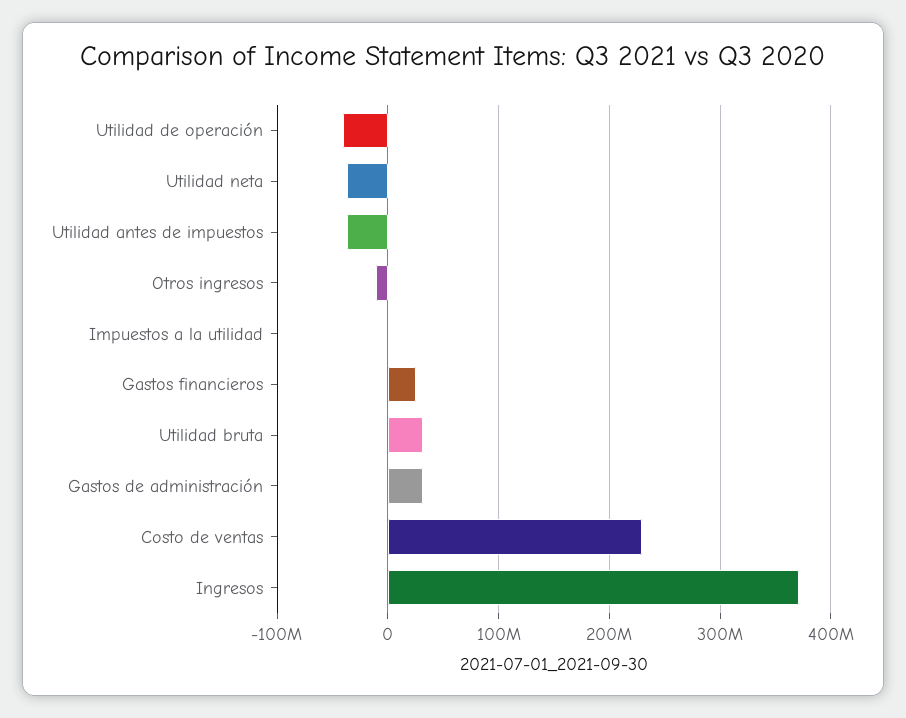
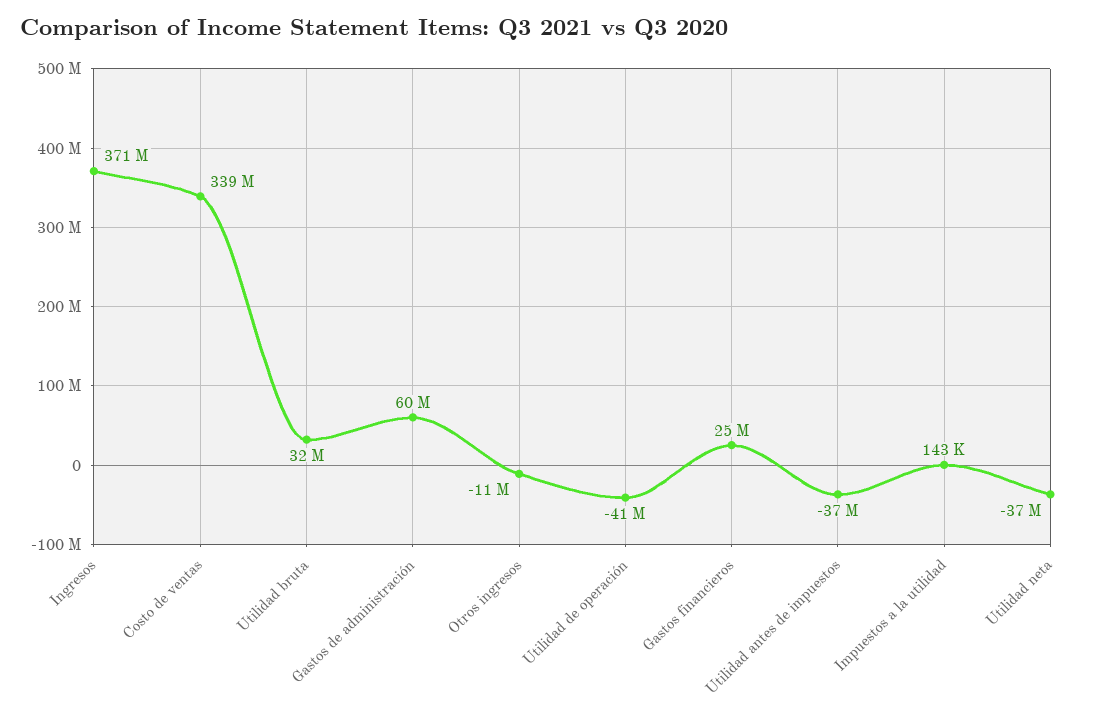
  {
    "Utilidad de operación": -41000000,
    "Utilidad neta": -37000000,
    "Utilidad antes de impuestos": -37000000,
    "Otros ingresos": -11000000,
    "Impuestos a la utilidad": 143000,
    "Gastos financieros": 25000000,
    "Utilidad bruta": 32000000,
-   "Gastos de administración": 30000000,
+   "Gastos de administración": 60000000,
-   "Costo de ventas": 230000000,
+   "Costo de ventas": 339000000,
    "Ingresos": 371000000
  }

